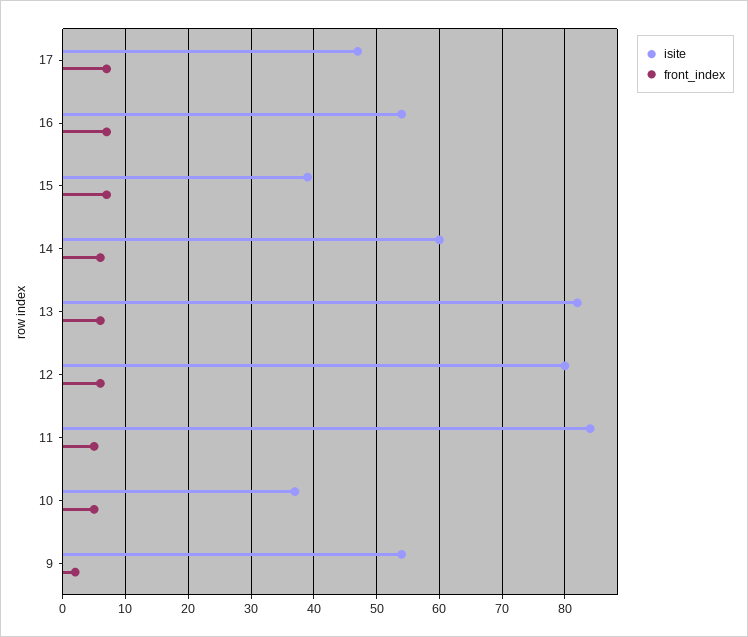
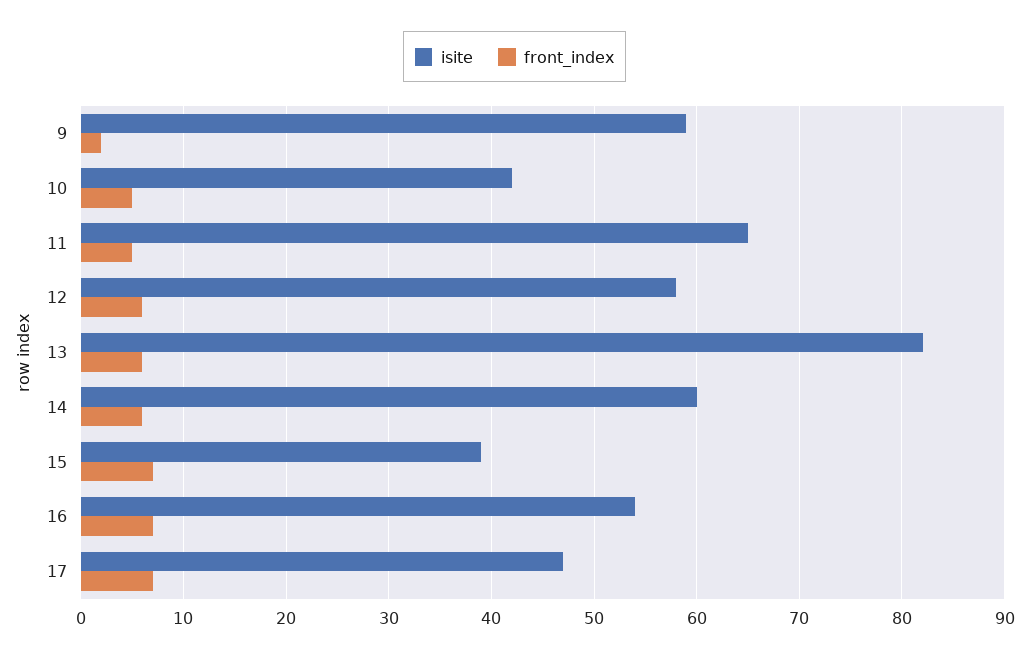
  {
    "isite": {
      "17": 47,
      "16": 54,
      "15": 39,
      "14": 60,
      "13": 82,
-     "12": 80,
+     "12": 58,
-     "11": 84,
+     "11": 65,
-     "10": 37,
+     "10": 42,
-     "9": 54
+     "9": 59
    },
    "front_index": {
      "17": 7,
      "16": 7,
      "15": 7,
      "14": 6,
      "13": 6,
      "12": 6,
      "11": 5,
      "10": 5,
      "9": 2
    }
  }

